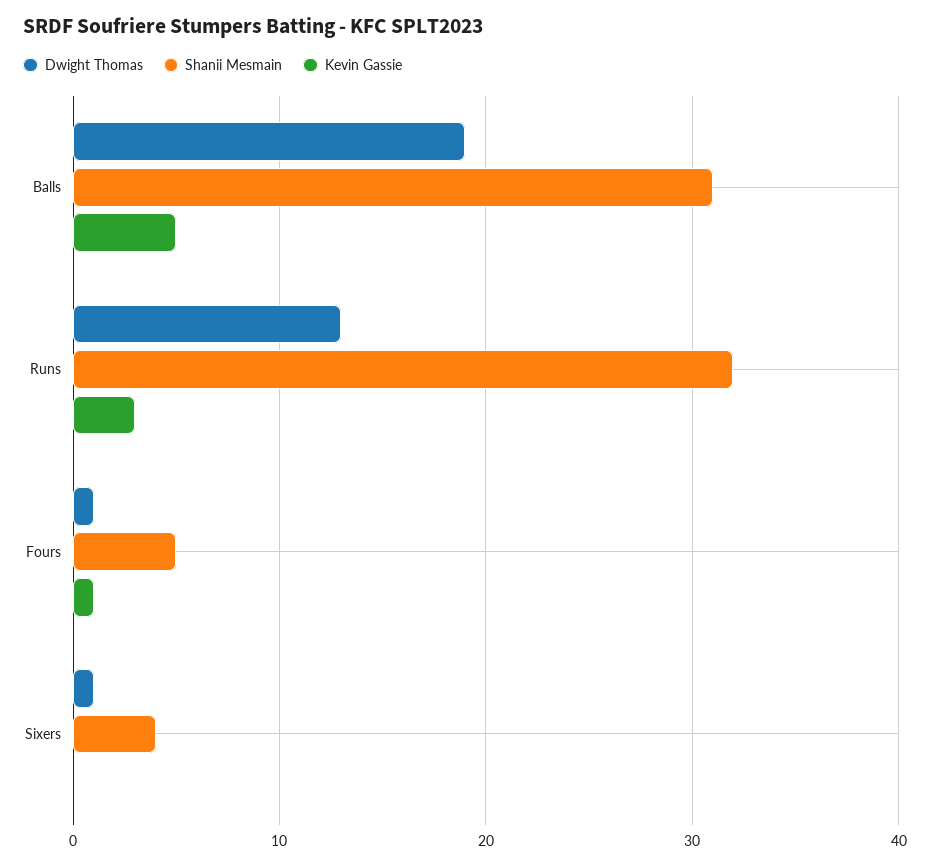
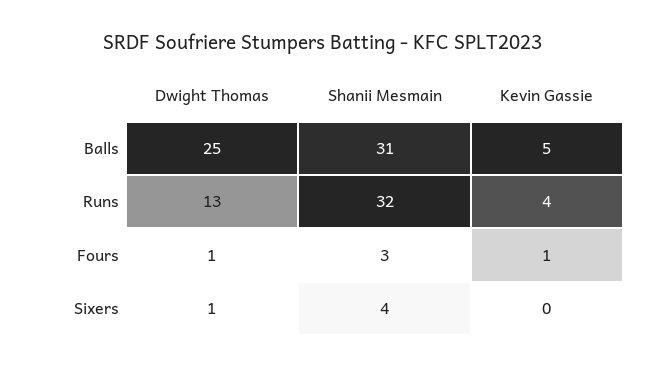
  {
    "Dwight Thomas": {
-     "Balls": 19,
+     "Balls": 25,
      "Runs": 13,
      "Fours": 1,
      "Sixers": 1
    },
    "Shanii Mesmain": {
      "Balls": 31,
      "Runs": 32,
-     "Fours": 5,
+     "Fours": 3,
      "Sixers": 4
    },
    "Kevin Gassie": {
      "Balls": 5,
-     "Runs": 3,
+     "Runs": 4,
      "Fours": 1,
      "Sixers": 0
    }
  }

